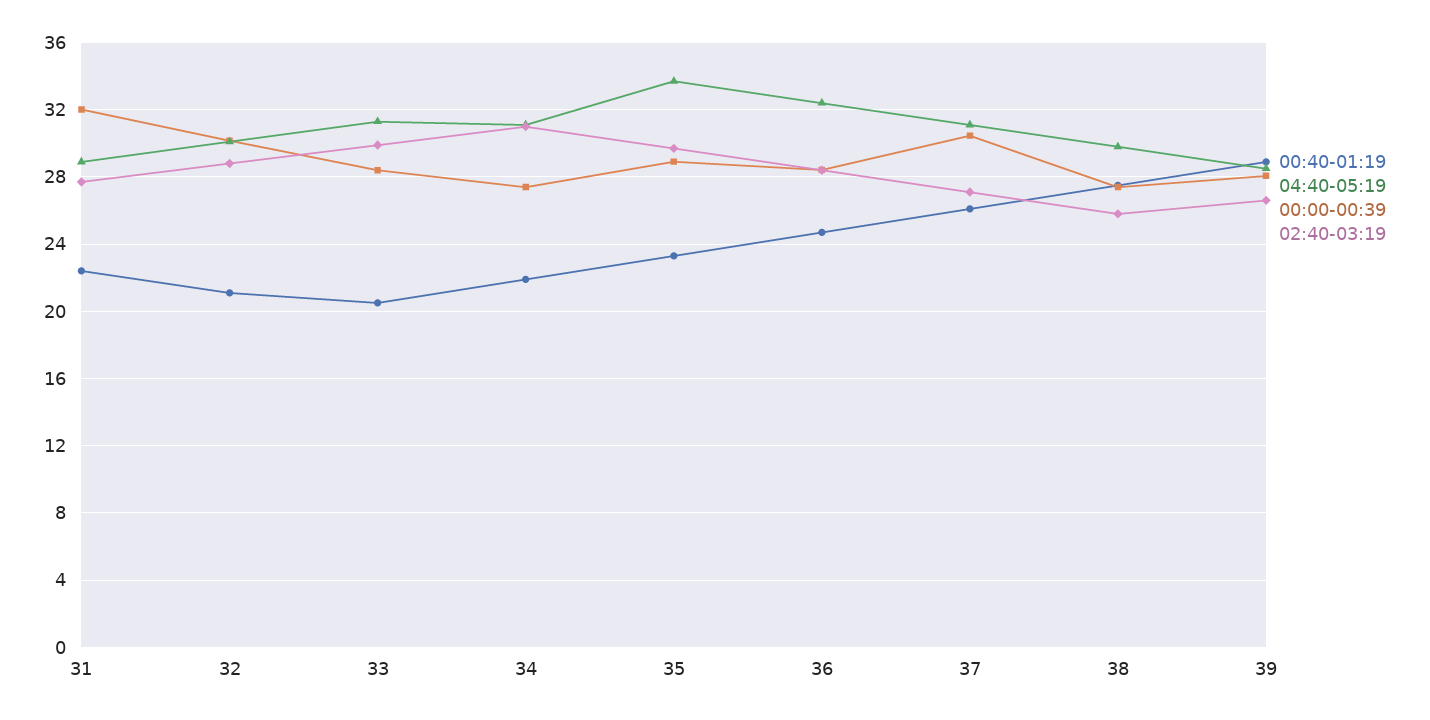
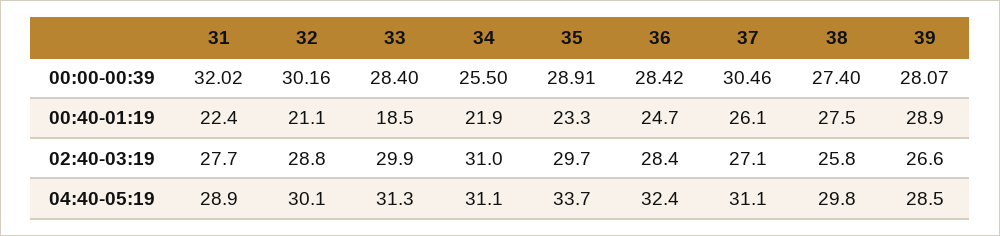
  {
    "00:40-01:19": {
      "31": 22.4,
      "32": 21.1,
-     "33": 20.5,
+     "33": 18.5,
      "34": 21.9,
      "35": 23.3,
      "36": 24.7,
      "37": 26.1,
      "38": 27.5,
      "39": 28.9
    },
    "04:40-05:19": {
      "31": 28.9,
      "32": 30.1,
      "33": 31.3,
      "34": 31.1,
      "35": 33.7,
      "36": 32.4,
      "37": 31.1,
      "38": 29.8,
      "39": 28.5
    },
    "00:00-00:39": {
      "31": 32.02,
      "32": 30.16,
      "33": 28.4,
-     "34": 27.5,
+     "34": 25.5,
      "35": 28.91,
      "36": 28.42,
      "37": 30.46,
      "38": 27.4,
      "39": 28.07
    },
    "02:40-03:19": {
      "31": 27.7,
      "32": 28.8,
      "33": 29.9,
      "34": 31,
      "35": 29.7,
      "36": 28.4,
      "37": 27.1,
      "38": 25.8,
      "39": 26.6
    }
  }

